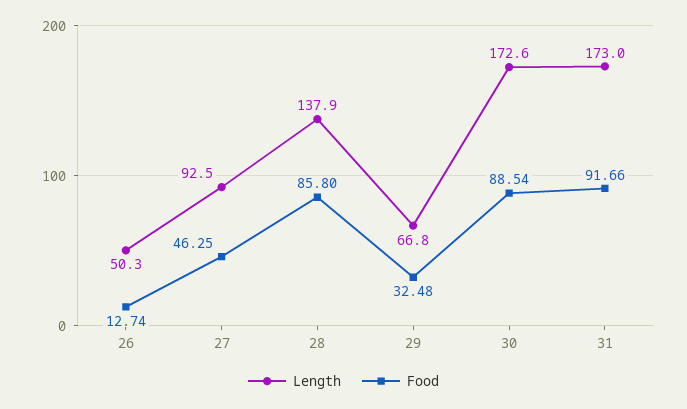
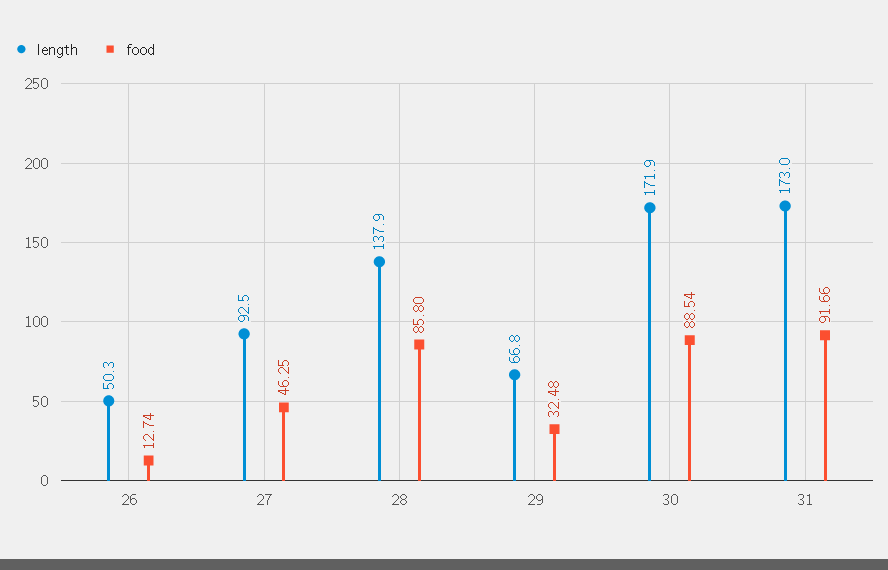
  {
    "Length": {
      "26": 50.3,
      "27": 92.5,
      "28": 137.9,
      "29": 66.8,
-     "30": 172.6,
+     "30": 171.9,
      "31": 173
    },
    "Food": {
      "26": 12.74,
      "27": 46.25,
      "28": 85.8,
      "29": 32.48,
      "30": 88.54,
      "31": 91.66
    }
  }

